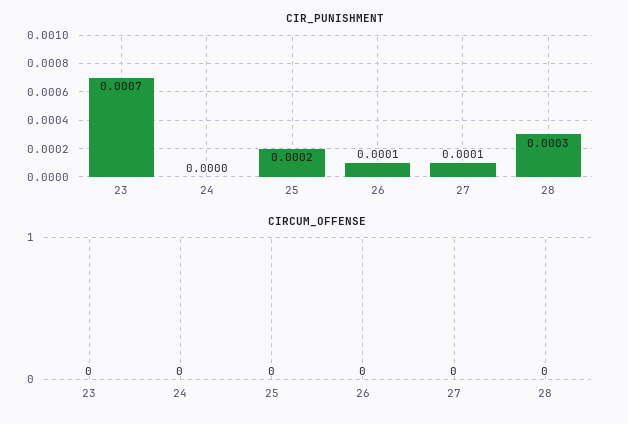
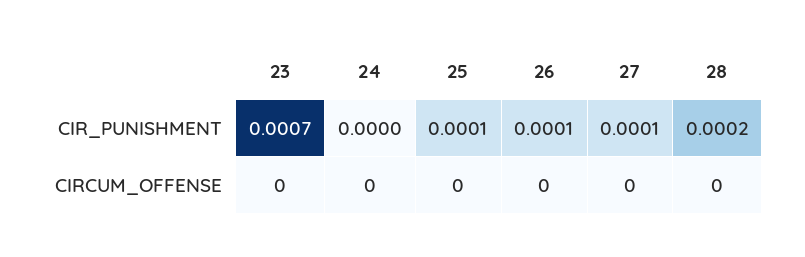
  {
    "CIR_PUNISHMENT": {
      "23": 0.0007,
      "24": 0,
-     "25": 0.0002,
+     "25": 0.0001,
      "26": 0.0001,
      "27": 0.0001,
-     "28": 0.0003
+     "28": 0.0002
    },
    "CIRCUM_OFFENSE": {
      "23": 0,
      "24": 0,
      "25": 0,
      "26": 0,
      "27": 0,
      "28": 0
    }
  }

